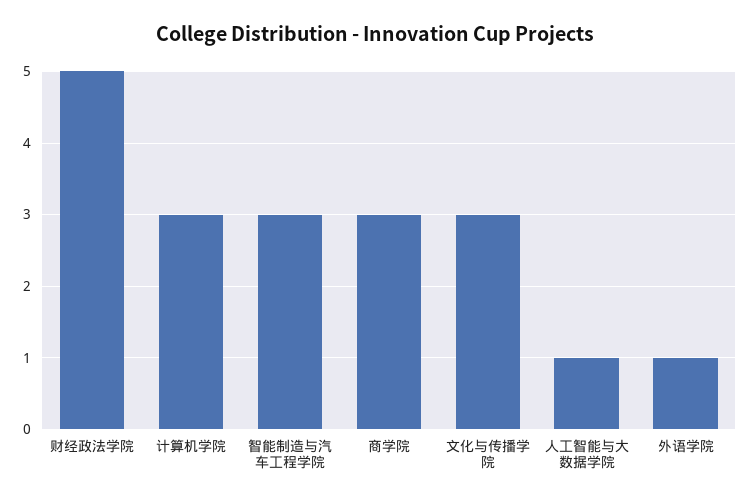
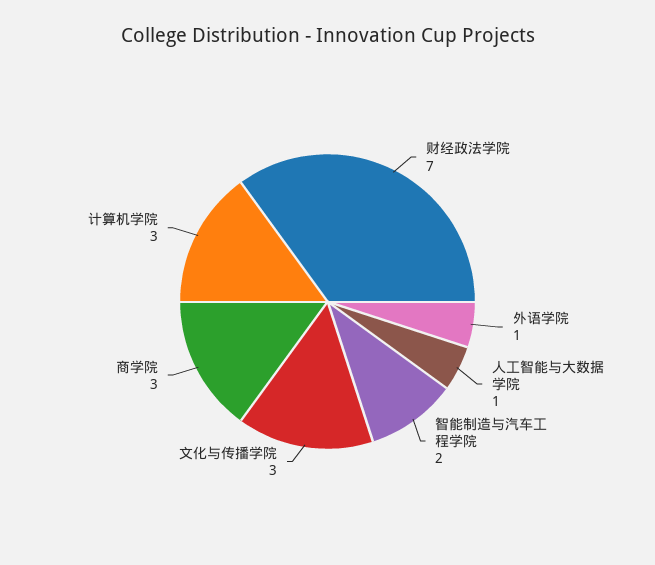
  {
-   "财经政法学院": 5,
+   "财经政法学院": 7,
    "计算机学院": 3,
-   "智能制造与汽车工程学院": 3,
+   "智能制造与汽车工程学院": 2,
    "商学院": 3,
    "文化与传播学院": 3,
    "人工智能与大数据学院": 1,
    "外语学院": 1
  }

